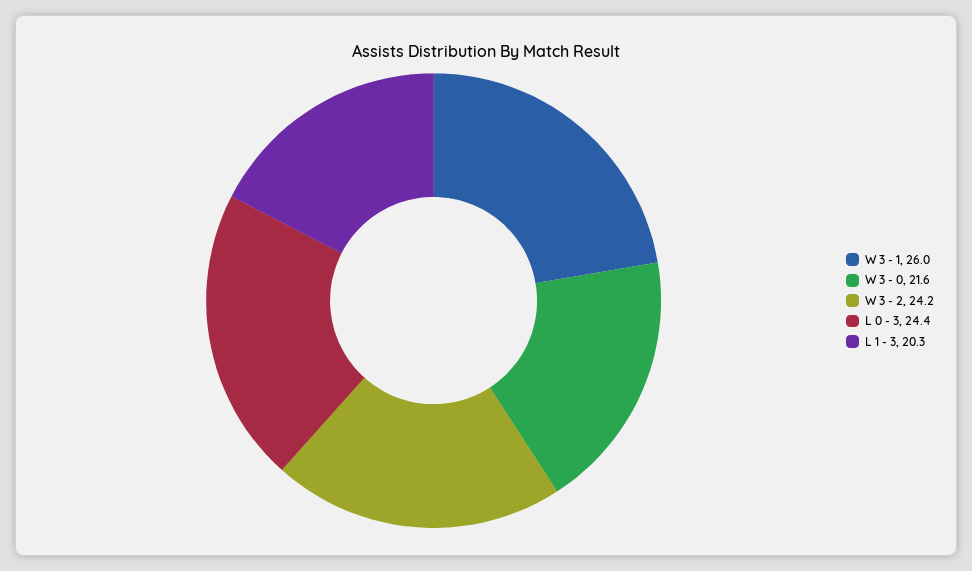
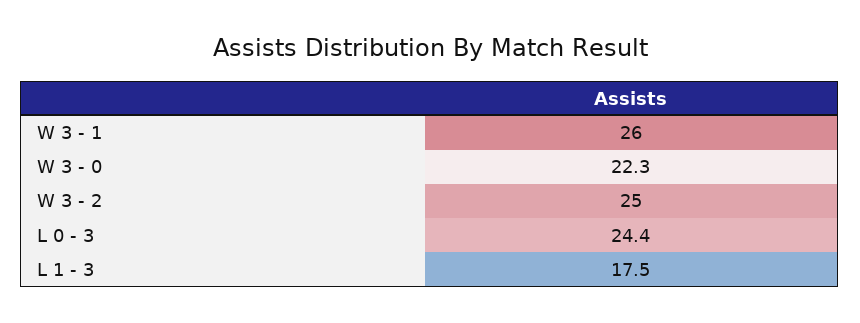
  {
    "W 3 - 1": 26,
-   "W 3 - 0": 21.6,
+   "W 3 - 0": 22.3,
-   "W 3 - 2": 24.2,
+   "W 3 - 2": 25,
    "L 0 - 3": 24.4,
-   "L 1 - 3": 20.3
+   "L 1 - 3": 17.5
  }

